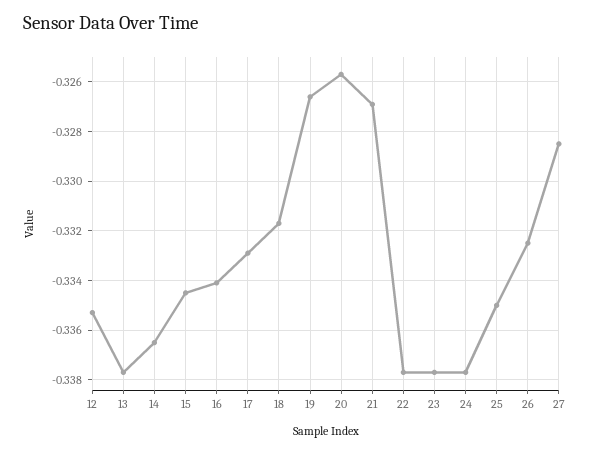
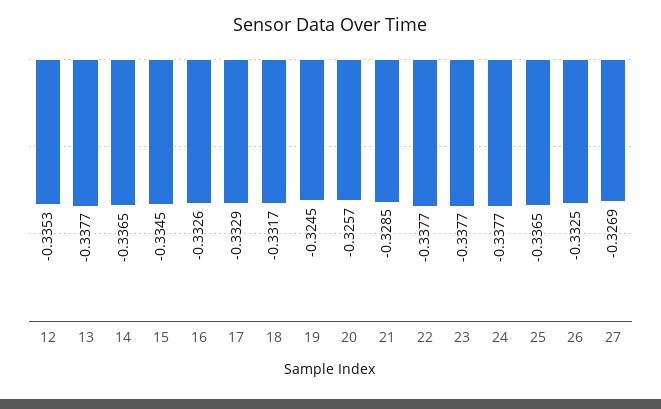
  {
    "12": -0.3353,
    "13": -0.3377,
    "14": -0.3365,
    "15": -0.3345,
-   "16": -0.334,
+   "16": -0.3326,
    "17": -0.3329,
    "18": -0.3317,
-   "19": -0.3265,
+   "19": -0.3245,
    "20": -0.3257,
-   "21": -0.327,
+   "21": -0.3285,
    "22": -0.3377,
    "23": -0.3377,
    "24": -0.3377,
-   "25": -0.335,
+   "25": -0.3365,
    "26": -0.3325,
-   "27": -0.3285
+   "27": -0.3269
  }

